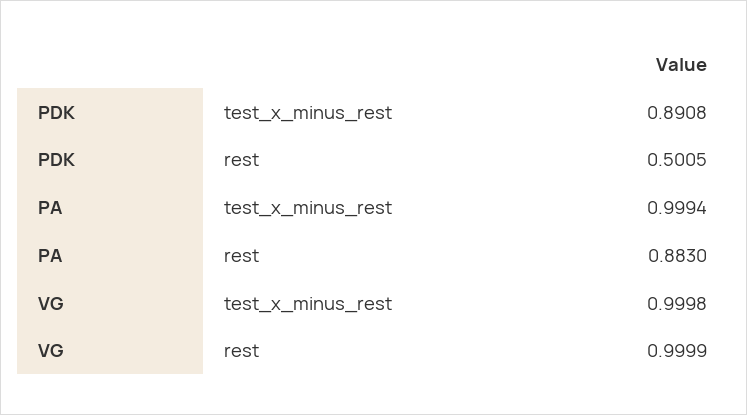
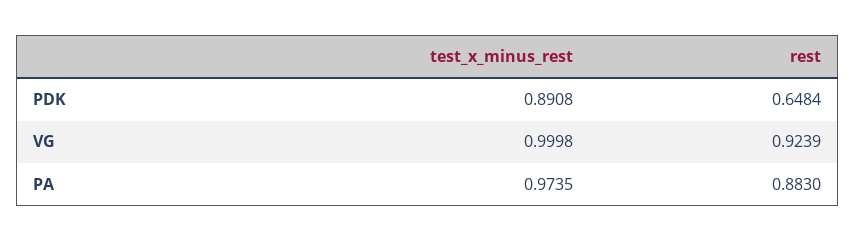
  {
    "PDK": {
      "test_x_minus_rest": 0.8908,
-     "rest": 0.5005
+     "rest": 0.6484
    },
    "PA": {
-     "test_x_minus_rest": 0.9994,
+     "test_x_minus_rest": 0.9735,
      "rest": 0.883
    },
    "VG": {
      "test_x_minus_rest": 0.9998,
-     "rest": 0.9999
+     "rest": 0.9239
    }
  }

